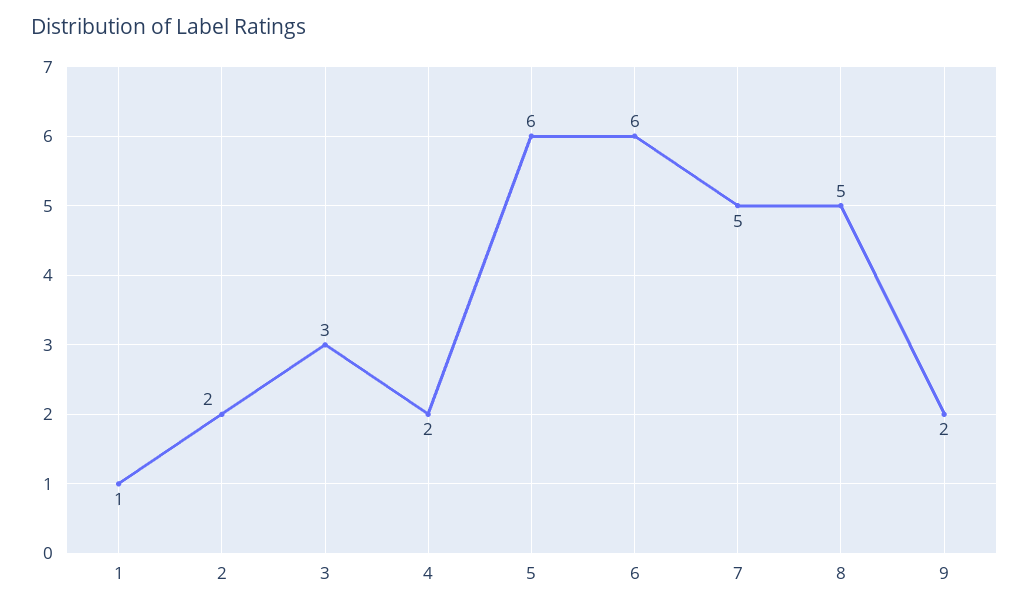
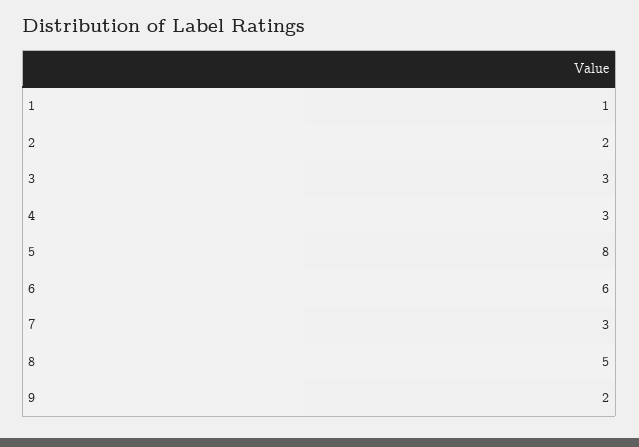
  {
    "1": 1,
    "2": 2,
    "3": 3,
-   "4": 2,
+   "4": 3,
-   "5": 6,
+   "5": 8,
    "6": 6,
-   "7": 5,
+   "7": 3,
    "8": 5,
    "9": 2
  }

